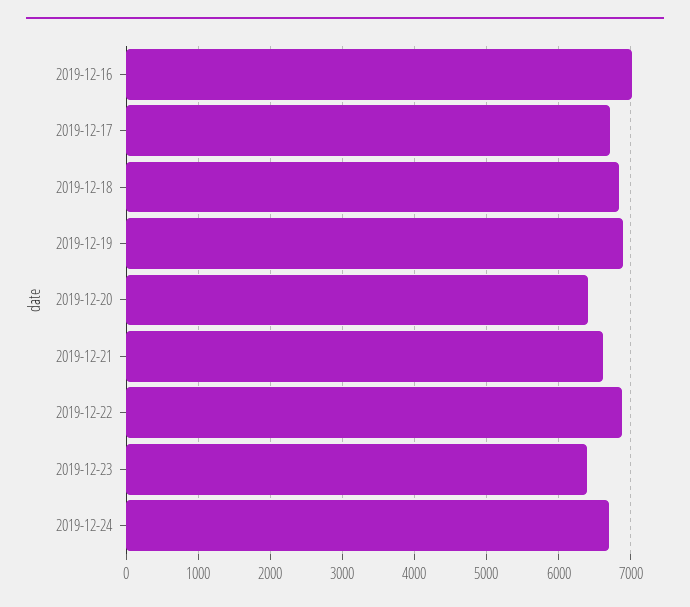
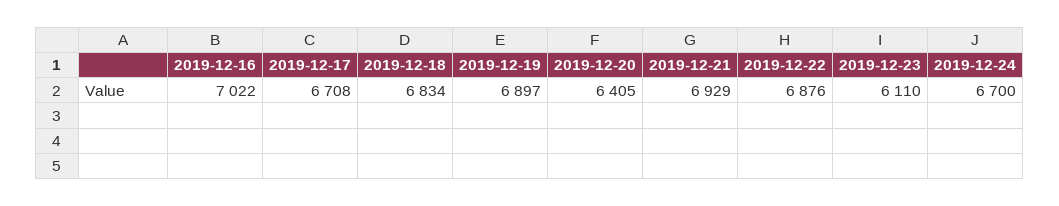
  {
    "2019-12-16": 7022,
    "2019-12-17": 6708,
    "2019-12-18": 6834,
    "2019-12-19": 6897,
    "2019-12-20": 6405,
-   "2019-12-21": 6600,
+   "2019-12-21": 6929,
    "2019-12-22": 6876,
-   "2019-12-23": 6400,
+   "2019-12-23": 6110,
    "2019-12-24": 6700
  }

